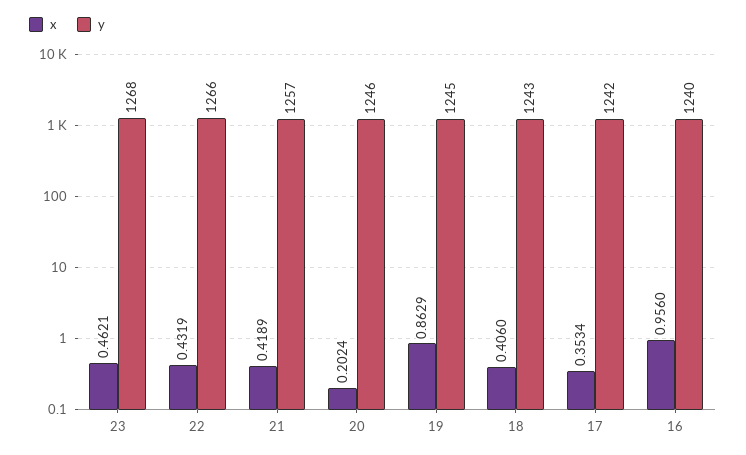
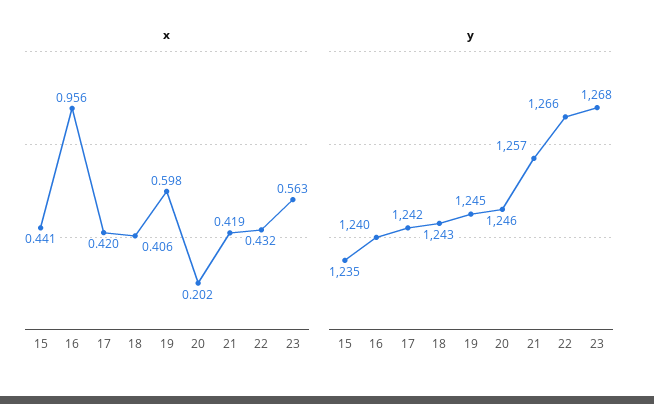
  {
    "x": {
-     "23": 0.4621,
+     "23": 0.563,
      "22": 0.4319,
      "21": 0.4189,
      "20": 0.2024,
-     "19": 0.8629,
+     "19": 0.598,
      "18": 0.406,
-     "17": 0.3534,
+     "17": 0.42,
-     "16": 0.956
+     "16": 0.956,
+     "15": 0.441
    },
    "y": {
      "23": 1268,
      "22": 1266,
      "21": 1257,
      "20": 1246,
      "19": 1245,
      "18": 1243,
      "17": 1242,
-     "16": 1240
+     "16": 1240,
+     "15": 1235
    }
  }

